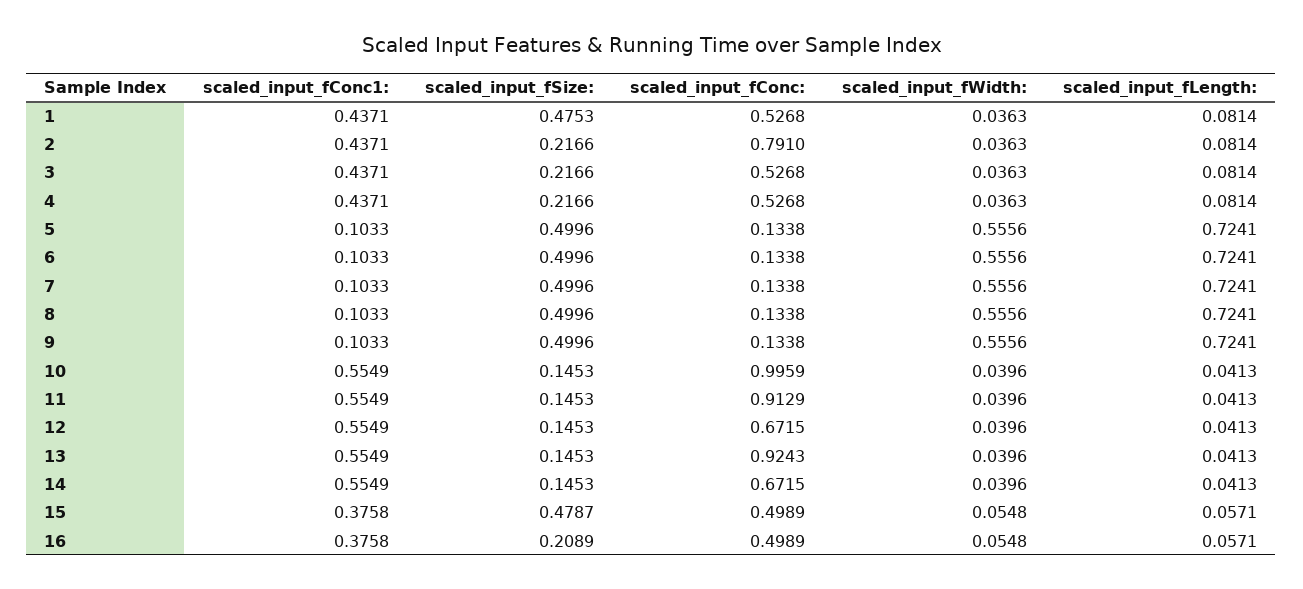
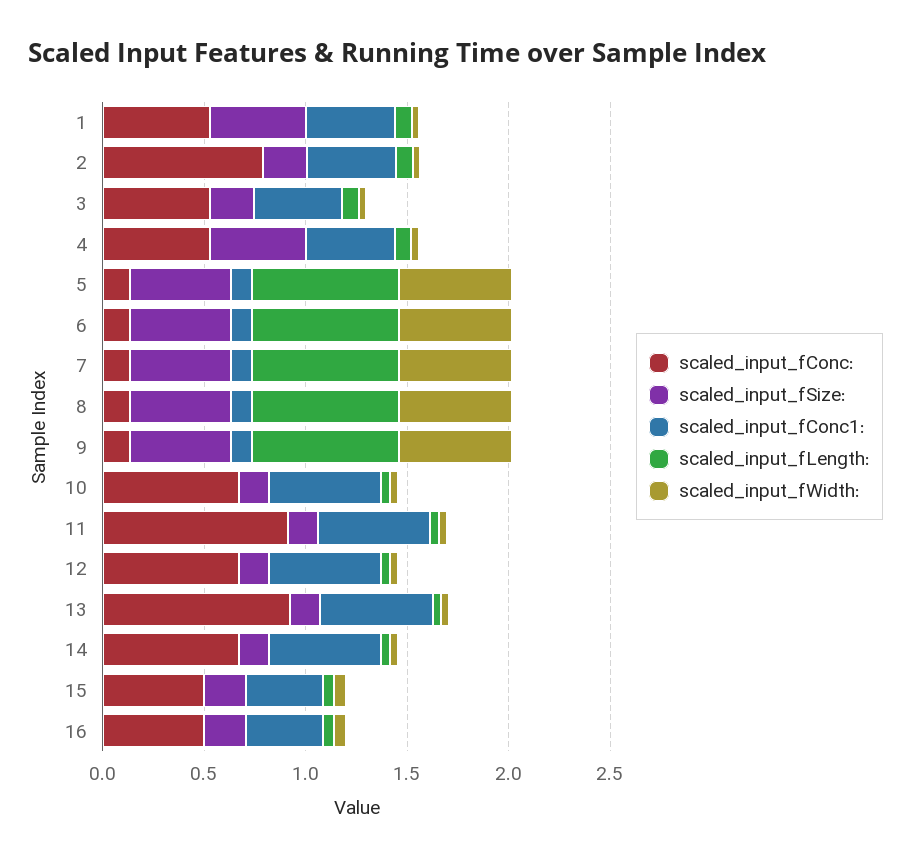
  {
    "scaled_input_fConc1:": {
      "1": 0.4371,
      "2": 0.4371,
      "3": 0.4371,
      "4": 0.4371,
      "5": 0.1033,
      "6": 0.1033,
      "7": 0.1033,
      "8": 0.1033,
      "9": 0.1033,
      "10": 0.5549,
      "11": 0.5549,
      "12": 0.5549,
      "13": 0.5549,
      "14": 0.5549,
      "15": 0.3758,
      "16": 0.3758
    },
    "scaled_input_fSize:": {
      "1": 0.4753,
      "2": 0.2166,
      "3": 0.2166,
-     "4": 0.2166,
+     "4": 0.5,
      "5": 0.4996,
      "6": 0.4996,
      "7": 0.4996,
      "8": 0.4996,
      "9": 0.4996,
      "10": 0.1453,
      "11": 0.1453,
      "12": 0.1453,
      "13": 0.1453,
      "14": 0.1453,
-     "15": 0.4787,
+     "15": 0.2,
      "16": 0.2089
    },
    "scaled_input_fConc:": {
      "1": 0.5268,
      "2": 0.791,
      "3": 0.5268,
      "4": 0.5268,
      "5": 0.1338,
      "6": 0.1338,
      "7": 0.1338,
      "8": 0.1338,
      "9": 0.1338,
-     "10": 0.9959,
+     "10": 0.7,
      "11": 0.9129,
      "12": 0.6715,
      "13": 0.9243,
      "14": 0.6715,
      "15": 0.4989,
      "16": 0.4989
    },
    "scaled_input_fWidth:": {
      "1": 0.0363,
      "2": 0.0363,
      "3": 0.0363,
      "4": 0.0363,
      "5": 0.5556,
      "6": 0.5556,
      "7": 0.5556,
      "8": 0.5556,
      "9": 0.5556,
      "10": 0.0396,
      "11": 0.0396,
      "12": 0.0396,
      "13": 0.0396,
      "14": 0.0396,
      "15": 0.0548,
      "16": 0.0548
    },
    "scaled_input_fLength:": {
      "1": 0.0814,
      "2": 0.0814,
      "3": 0.0814,
      "4": 0.0814,
      "5": 0.7241,
      "6": 0.7241,
      "7": 0.7241,
      "8": 0.7241,
      "9": 0.7241,
      "10": 0.0413,
      "11": 0.0413,
      "12": 0.0413,
      "13": 0.0413,
      "14": 0.0413,
      "15": 0.0571,
      "16": 0.0571
    }
  }

